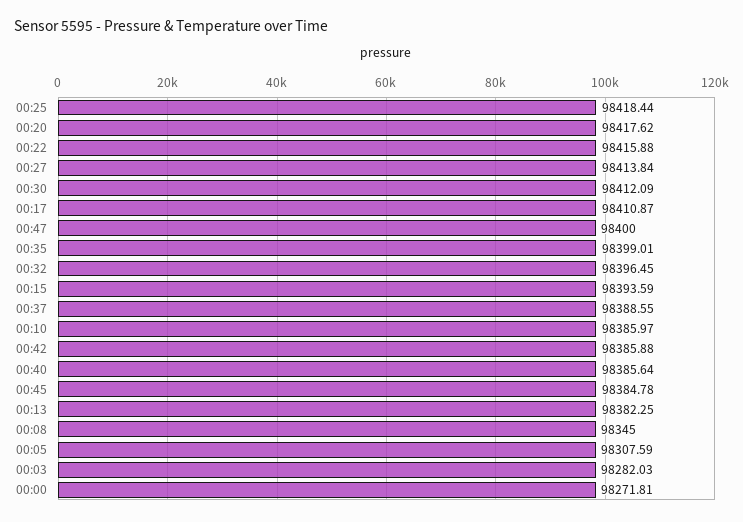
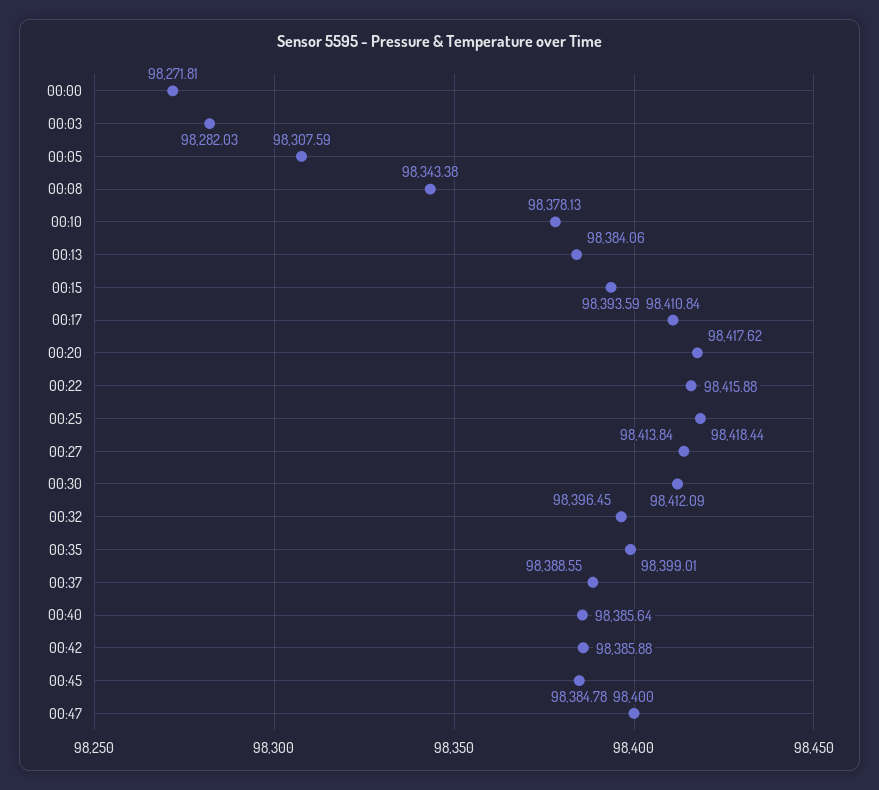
  {
    "00:25": 98418.44,
    "00:20": 98417.62,
    "00:22": 98415.88,
    "00:27": 98413.84,
    "00:30": 98412.09,
-   "00:17": 98410.87,
+   "00:17": 98410.84,
    "00:47": 98400,
    "00:35": 98399.01,
    "00:32": 98396.45,
    "00:15": 98393.59,
    "00:37": 98388.55,
-   "00:10": 98385.97,
+   "00:10": 98378.13,
    "00:42": 98385.88,
    "00:40": 98385.64,
    "00:45": 98384.78,
-   "00:13": 98382.25,
+   "00:13": 98384.06,
-   "00:08": 98345,
+   "00:08": 98343.38,
    "00:05": 98307.59,
    "00:03": 98282.03,
    "00:00": 98271.81
  }

